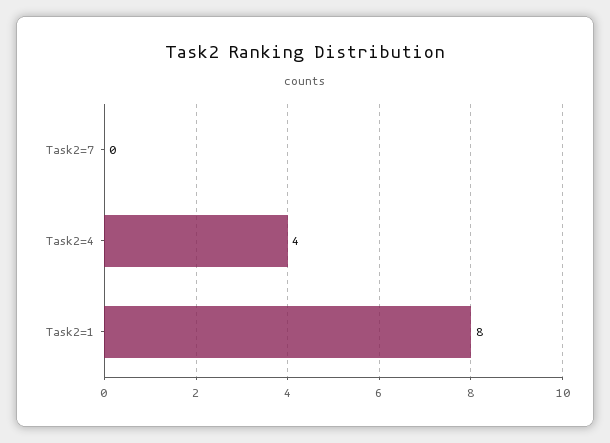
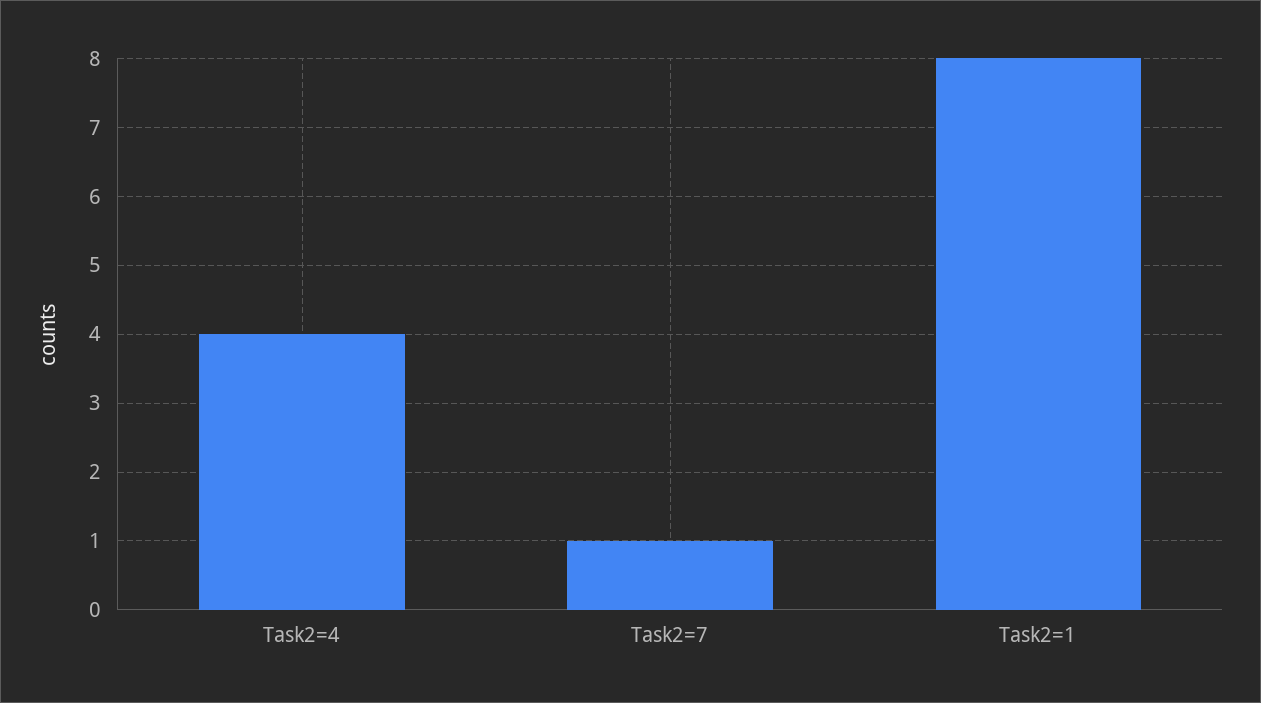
  {
-   "Task2=7": 0,
+   "Task2=7": 1,
    "Task2=4": 4,
    "Task2=1": 8
  }

